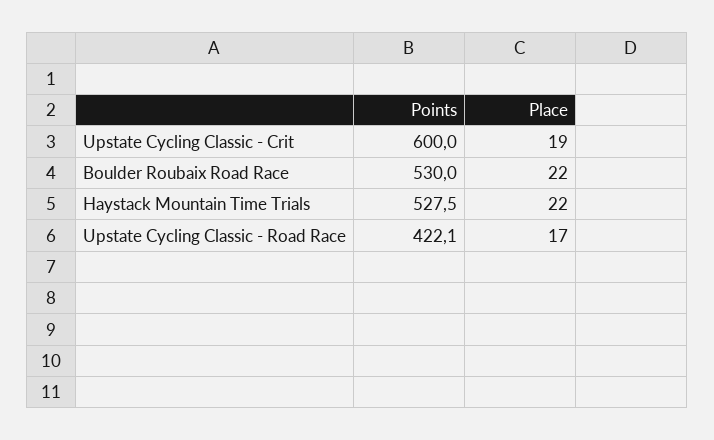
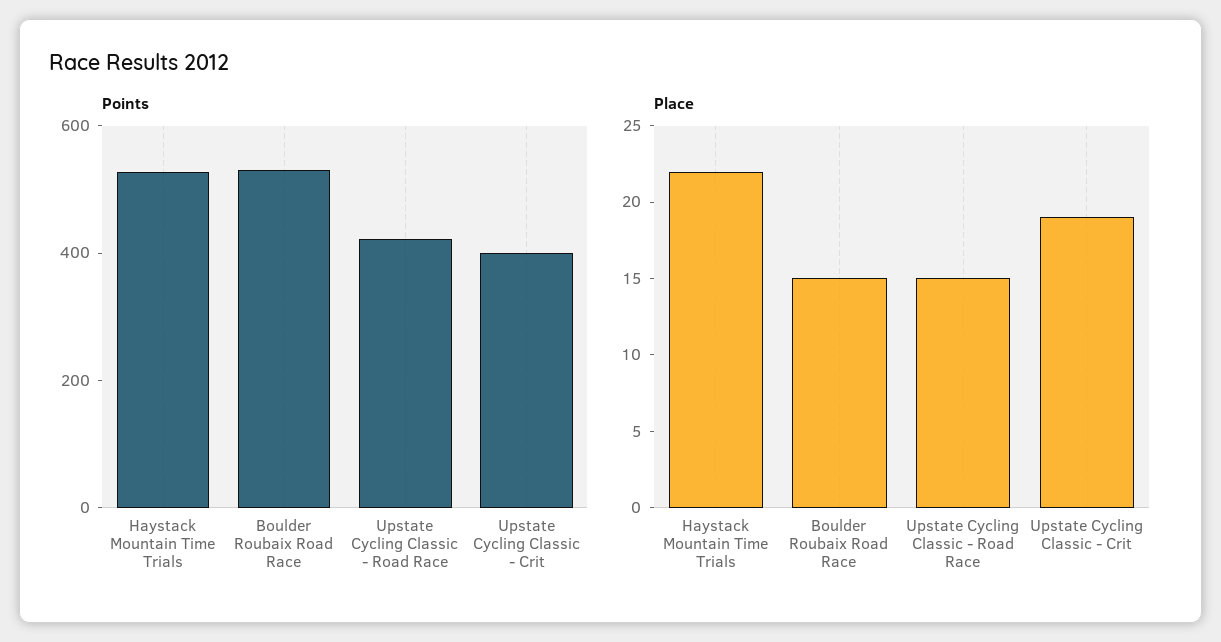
  {
    "Points": {
-     "Upstate Cycling Classic - Crit": 600,
+     "Upstate Cycling Classic - Crit": 400,
      "Boulder Roubaix Road Race": 530,
      "Haystack Mountain Time Trials": 527.5,
      "Upstate Cycling Classic - Road Race": 422.1
    },
    "Place": {
      "Upstate Cycling Classic - Crit": 19,
-     "Boulder Roubaix Road Race": 22,
+     "Boulder Roubaix Road Race": 15,
      "Haystack Mountain Time Trials": 22,
-     "Upstate Cycling Classic - Road Race": 17
+     "Upstate Cycling Classic - Road Race": 15
    }
  }

